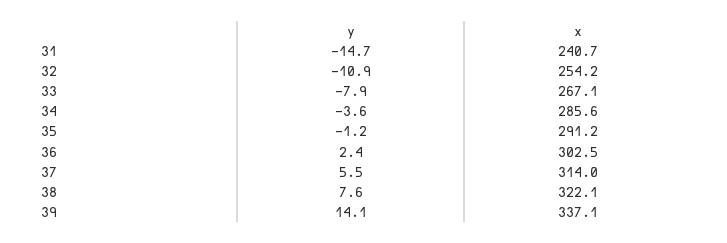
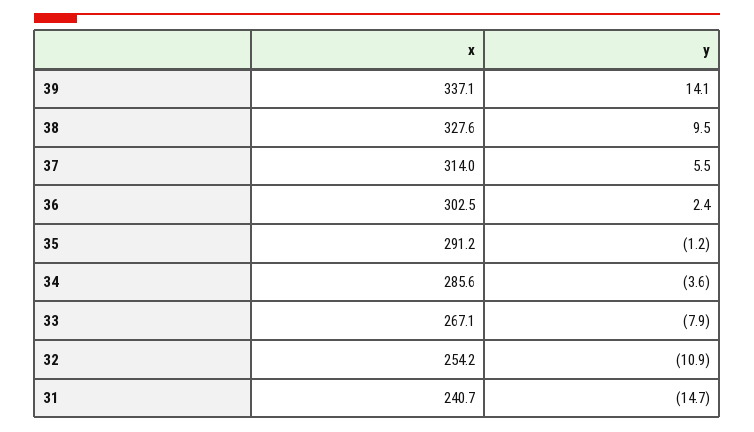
  {
    "y": {
      "31": -14.7,
      "32": -10.9,
      "33": -7.9,
      "34": -3.6,
      "35": -1.2,
      "36": 2.4,
      "37": 5.5,
-     "38": 7.6,
+     "38": 9.5,
      "39": 14.1
    },
    "x": {
      "31": 240.7,
      "32": 254.2,
      "33": 267.1,
      "34": 285.6,
      "35": 291.2,
      "36": 302.5,
      "37": 314,
-     "38": 322.1,
+     "38": 327.6,
      "39": 337.1
    }
  }

